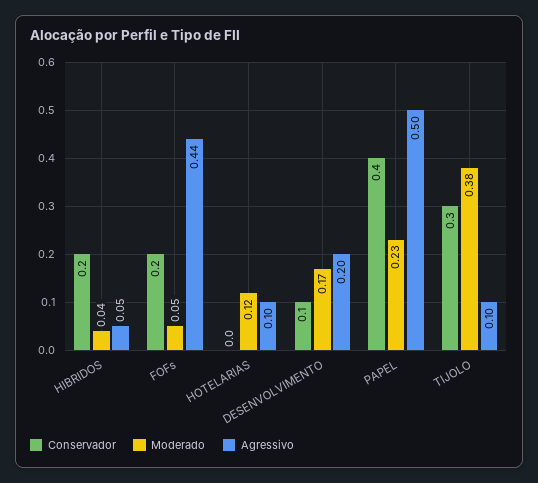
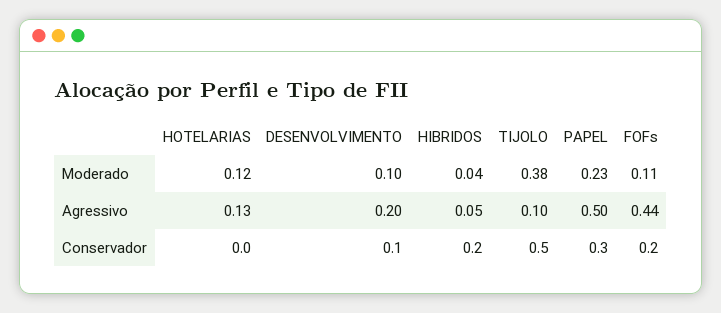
  {
    "Conservador": {
      "HIBRIDOS": 0.2,
      "FOFs": 0.2,
      "HOTELARIAS": 0,
      "DESENVOLVIMENTO": 0.1,
-     "PAPEL": 0.4,
+     "PAPEL": 0.3,
-     "TIJOLO": 0.3
+     "TIJOLO": 0.5
    },
    "Moderado": {
      "HIBRIDOS": 0.04,
-     "FOFs": 0.05,
+     "FOFs": 0.11,
      "HOTELARIAS": 0.12,
-     "DESENVOLVIMENTO": 0.17,
+     "DESENVOLVIMENTO": 0.1,
      "PAPEL": 0.23,
      "TIJOLO": 0.38
    },
    "Agressivo": {
      "HIBRIDOS": 0.05,
      "FOFs": 0.44,
-     "HOTELARIAS": 0.1,
+     "HOTELARIAS": 0.13,
      "DESENVOLVIMENTO": 0.2,
      "PAPEL": 0.5,
      "TIJOLO": 0.1
    }
  }

